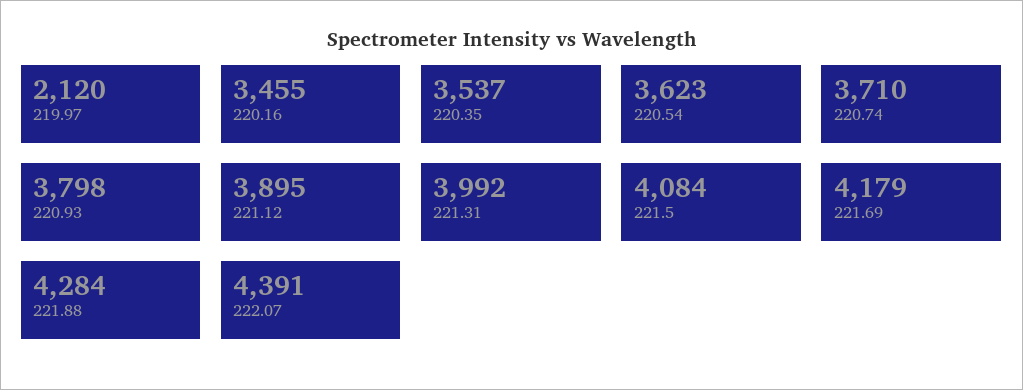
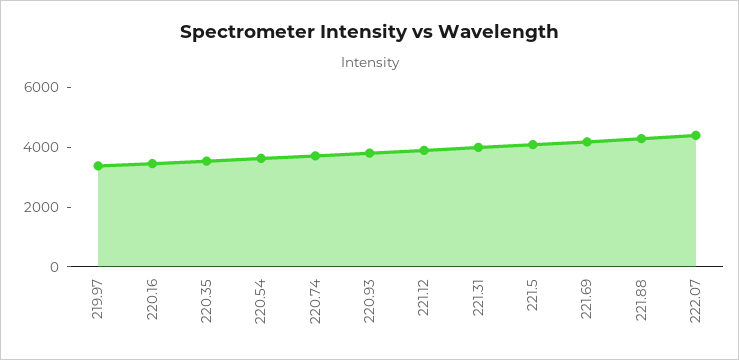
  {
-   "219.97": 2120,
+   "219.97": 3500,
    "220.16": 3455,
    "220.35": 3537,
    "220.54": 3623,
    "220.74": 3710,
    "220.93": 3798,
    "221.12": 3895,
    "221.31": 3992,
    "221.5": 4084,
    "221.69": 4179,
    "221.88": 4284,
    "222.07": 4391
  }

